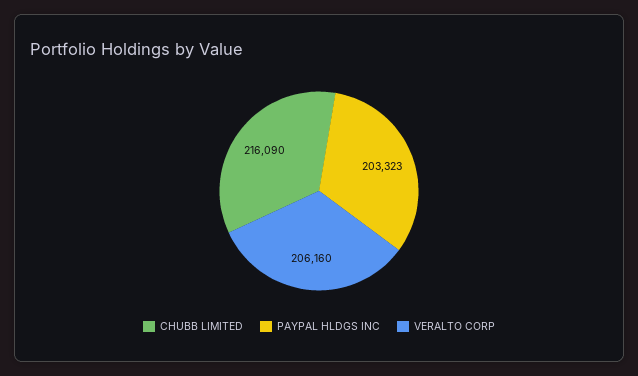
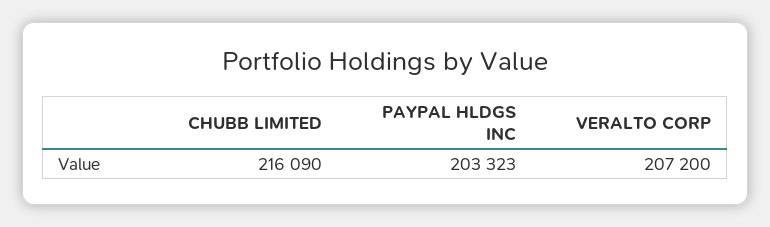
  {
    "CHUBB LIMITED": 216090,
    "PAYPAL HLDGS INC": 203323,
-   "VERALTO CORP": 206160
+   "VERALTO CORP": 207200
  }

